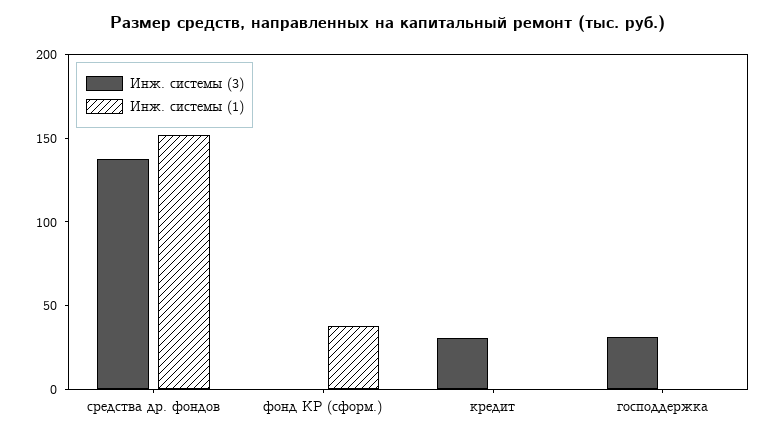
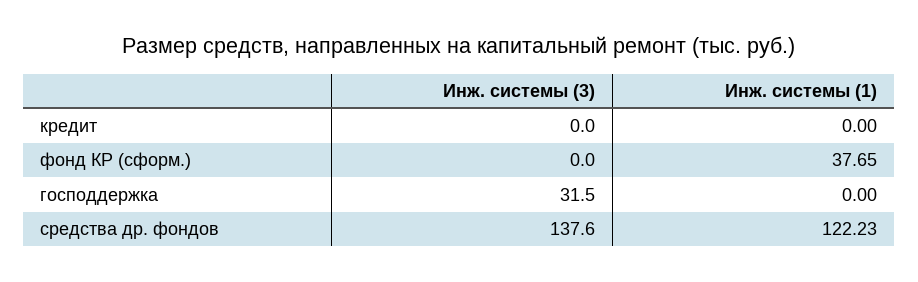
  {
    "Инж. системы (3)": {
      "средства др. фондов": 137.6,
      "фонд КР (сформ.)": 0,
-     "кредит": 30,
+     "кредит": 0,
      "господдержка": 31.5
    },
    "Инж. системы (1)": {
-     "средства др. фондов": 150,
+     "средства др. фондов": 122.23,
      "фонд КР (сформ.)": 37.65,
      "кредит": 0,
      "господдержка": 0
    }
  }

